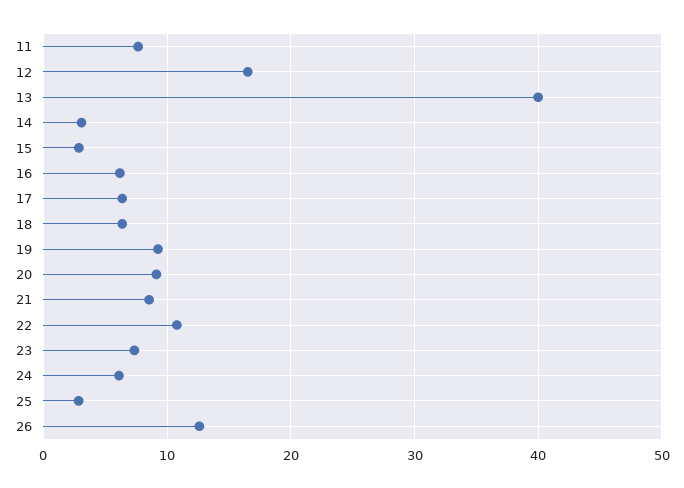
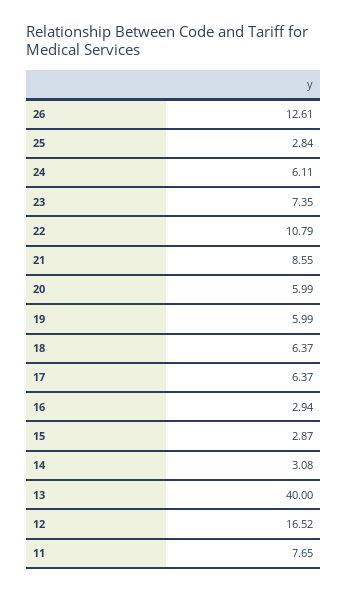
  {
    "11": 7.65,
    "12": 16.52,
    "13": 40,
    "14": 3.08,
    "15": 2.87,
-   "16": 6,
+   "16": 2.94,
    "17": 6.37,
    "18": 6.37,
-   "19": 9,
+   "19": 5.99,
-   "20": 9,
+   "20": 5.99,
    "21": 8.55,
    "22": 10.79,
    "23": 7.35,
    "24": 6.11,
    "25": 2.84,
    "26": 12.61
  }

